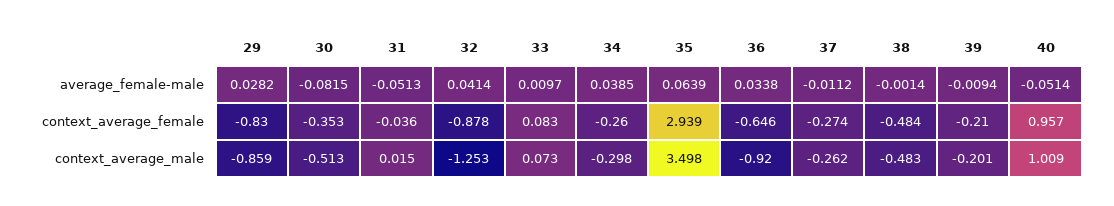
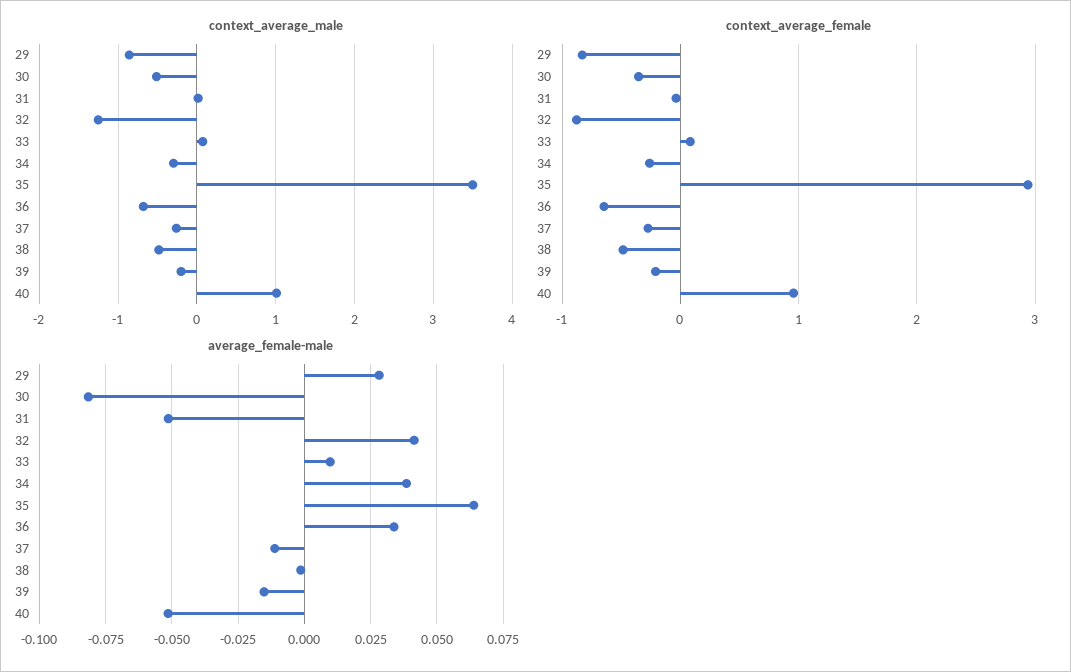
  {
    "average_female-male": {
      "29": 0.0282,
      "30": -0.0815,
      "31": -0.0513,
      "32": 0.0414,
      "33": 0.0097,
      "34": 0.0385,
      "35": 0.0639,
      "36": 0.0338,
      "37": -0.0112,
      "38": -0.0014,
-     "39": -0.0094,
+     "39": -0.015,
      "40": -0.0514
    },
    "context_average_female": {
      "29": -0.83,
      "30": -0.353,
      "31": -0.036,
      "32": -0.878,
      "33": 0.083,
      "34": -0.26,
      "35": 2.939,
      "36": -0.646,
      "37": -0.274,
      "38": -0.484,
      "39": -0.21,
      "40": 0.957
    },
    "context_average_male": {
      "29": -0.859,
      "30": -0.513,
      "31": 0.015,
      "32": -1.253,
      "33": 0.073,
      "34": -0.298,
      "35": 3.498,
-     "36": -0.92,
+     "36": -0.7,
      "37": -0.262,
      "38": -0.483,
      "39": -0.201,
      "40": 1.009
    }
  }

